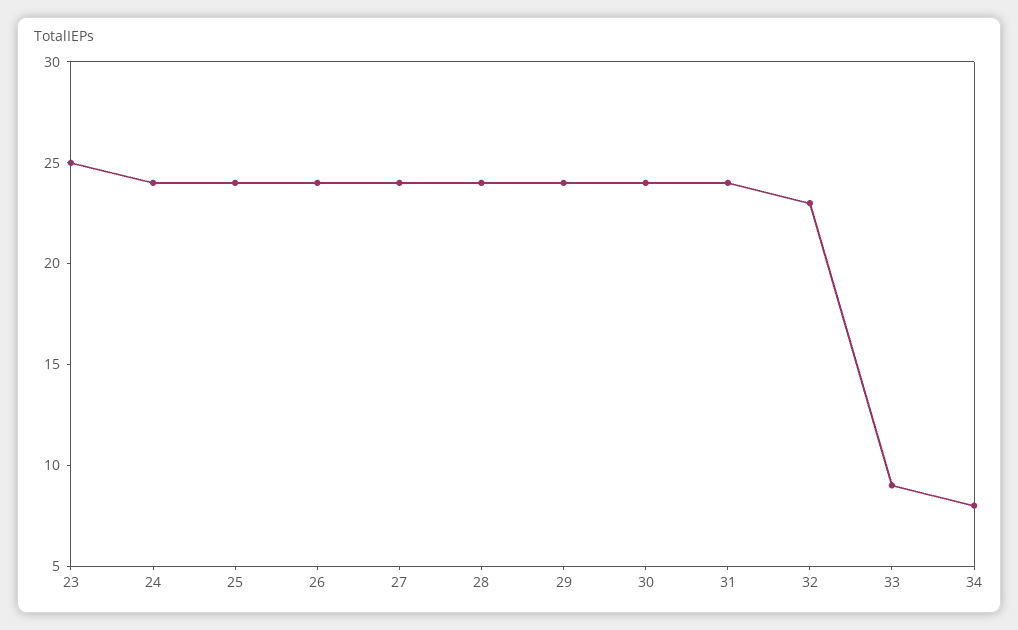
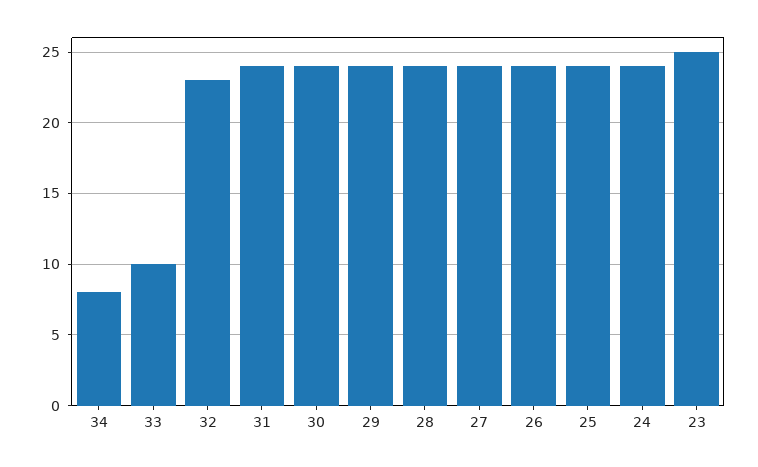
  {
    "23": 25,
    "24": 24,
    "25": 24,
    "26": 24,
    "27": 24,
    "28": 24,
    "29": 24,
    "30": 24,
    "31": 24,
    "32": 23,
-   "33": 9,
+   "33": 10,
    "34": 8
  }

